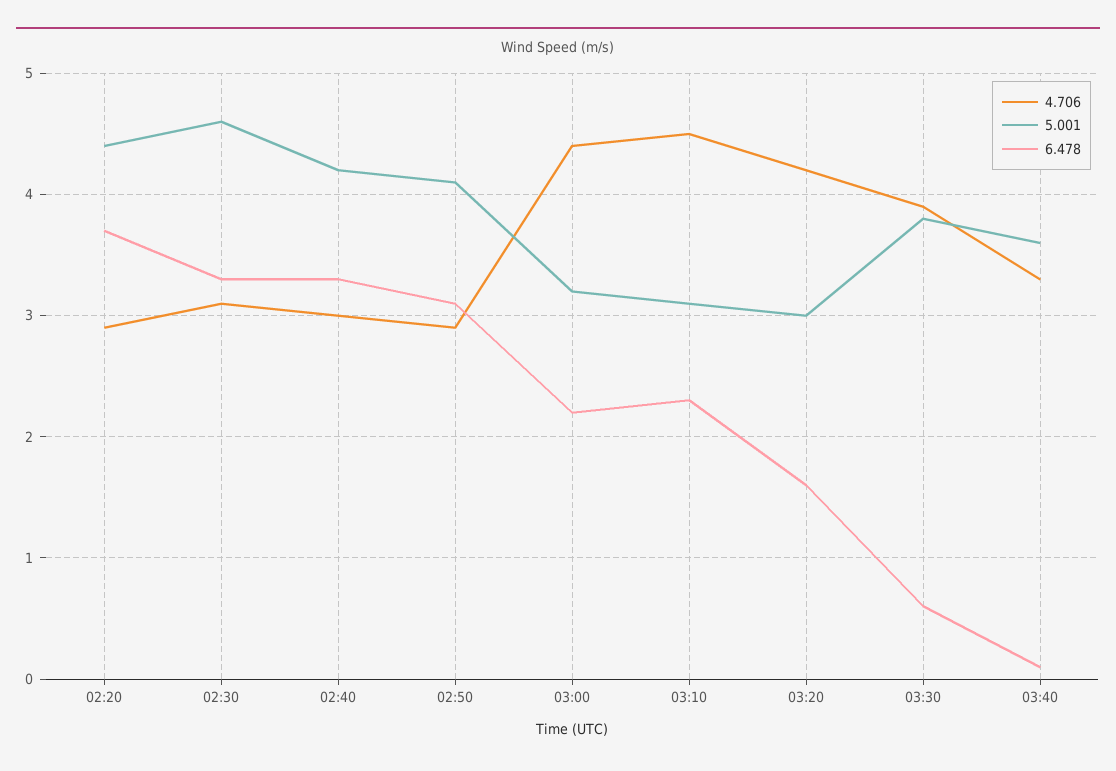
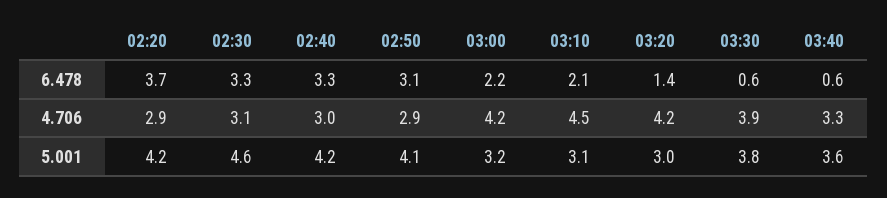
  {
    "4.706": {
      "02:20": 2.9,
      "02:30": 3.1,
      "02:40": 3,
      "02:50": 2.9,
-     "03:00": 4.4,
+     "03:00": 4.2,
      "03:10": 4.5,
      "03:20": 4.2,
      "03:30": 3.9,
      "03:40": 3.3
    },
    "5.001": {
-     "02:20": 4.4,
+     "02:20": 4.2,
      "02:30": 4.6,
      "02:40": 4.2,
      "02:50": 4.1,
      "03:00": 3.2,
      "03:10": 3.1,
      "03:20": 3,
      "03:30": 3.8,
      "03:40": 3.6
    },
    "6.478": {
      "02:20": 3.7,
      "02:30": 3.3,
      "02:40": 3.3,
      "02:50": 3.1,
      "03:00": 2.2,
-     "03:10": 2.3,
+     "03:10": 2.1,
-     "03:20": 1.6,
+     "03:20": 1.4,
      "03:30": 0.6,
-     "03:40": 0.1
+     "03:40": 0.6
    }
  }

